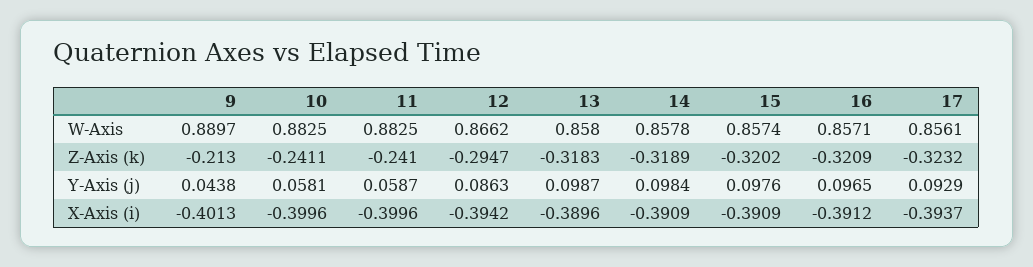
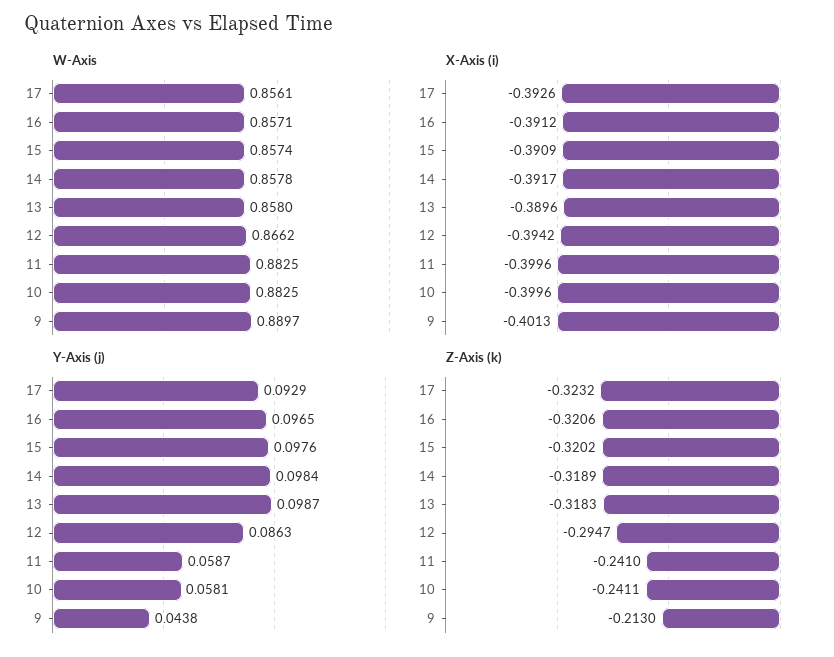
  {
    "W-Axis": {
      "9": 0.8897,
      "10": 0.8825,
      "11": 0.8825,
      "12": 0.8662,
      "13": 0.858,
      "14": 0.8578,
      "15": 0.8574,
      "16": 0.8571,
      "17": 0.8561
    },
    "Z-Axis (k)": {
      "9": -0.213,
      "10": -0.2411,
      "11": -0.241,
      "12": -0.2947,
      "13": -0.3183,
      "14": -0.3189,
      "15": -0.3202,
-     "16": -0.3209,
+     "16": -0.3206,
      "17": -0.3232
    },
    "Y-Axis (j)": {
      "9": 0.0438,
      "10": 0.0581,
      "11": 0.0587,
      "12": 0.0863,
      "13": 0.0987,
      "14": 0.0984,
      "15": 0.0976,
      "16": 0.0965,
      "17": 0.0929
    },
    "X-Axis (i)": {
      "9": -0.4013,
      "10": -0.3996,
      "11": -0.3996,
      "12": -0.3942,
      "13": -0.3896,
-     "14": -0.3909,
+     "14": -0.3917,
      "15": -0.3909,
      "16": -0.3912,
-     "17": -0.3937
+     "17": -0.3926
    }
  }

